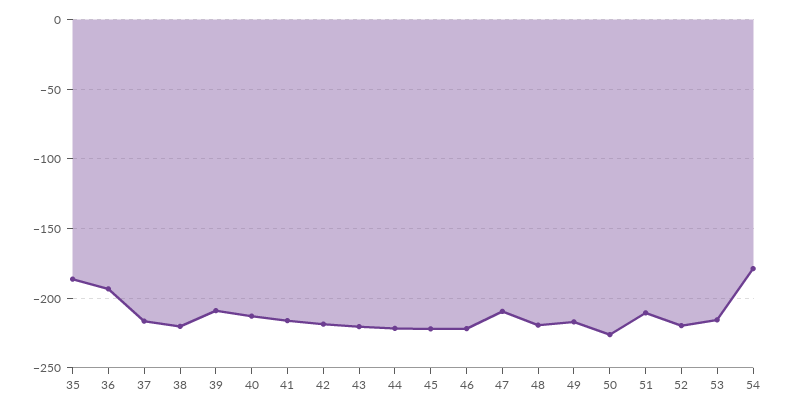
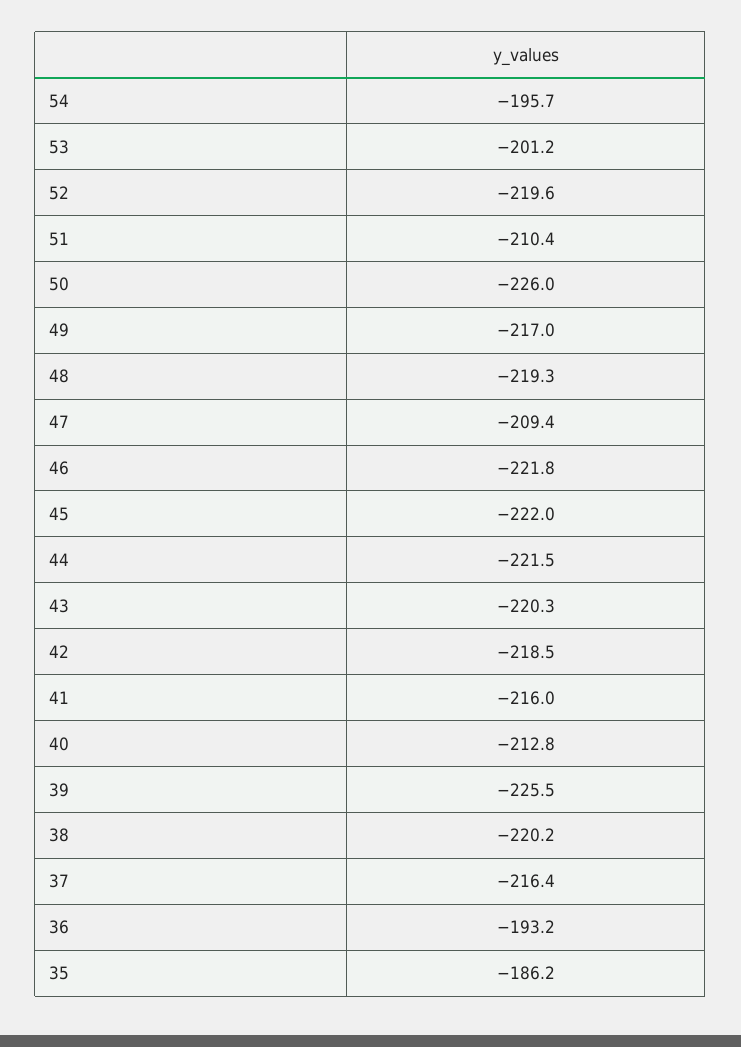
  {
    "35": -186.2,
    "36": -193.2,
    "37": -216.4,
    "38": -220.2,
-   "39": -210,
+   "39": -225.5,
    "40": -212.8,
    "41": -216,
    "42": -218.5,
    "43": -220.3,
    "44": -221.5,
    "45": -222,
    "46": -221.8,
    "47": -209.4,
    "48": -219.3,
    "49": -217,
    "50": -226,
    "51": -210.4,
    "52": -219.6,
-   "53": -215,
+   "53": -201.2,
-   "54": -180
+   "54": -195.7
  }

